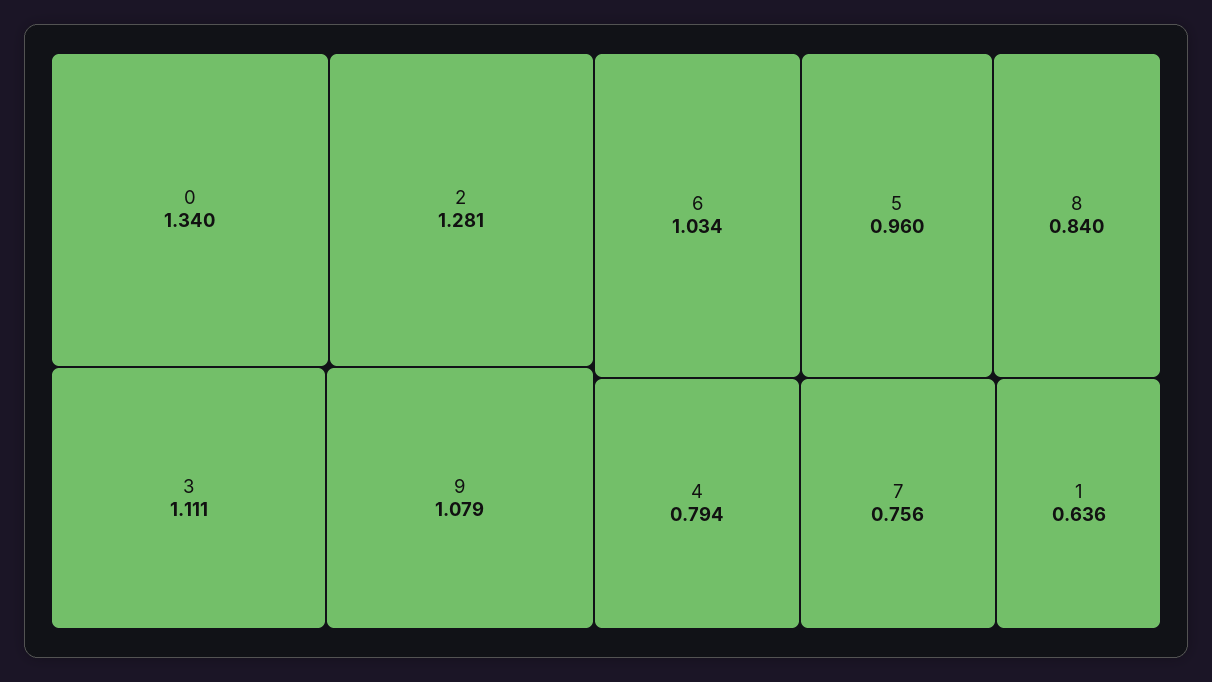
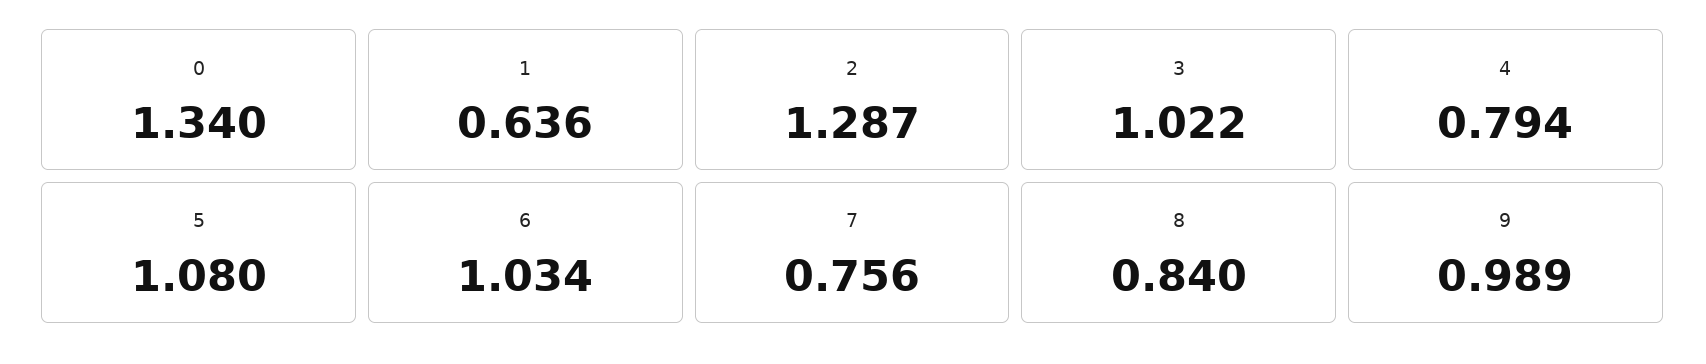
  {
    "0": 1.34,
-   "2": 1.281,
+   "2": 1.287,
-   "3": 1.111,
+   "3": 1.022,
-   "9": 1.079,
+   "9": 0.989,
    "6": 1.034,
-   "5": 0.96,
+   "5": 1.08,
    "8": 0.84,
    "4": 0.794,
    "7": 0.756,
    "1": 0.636
  }

